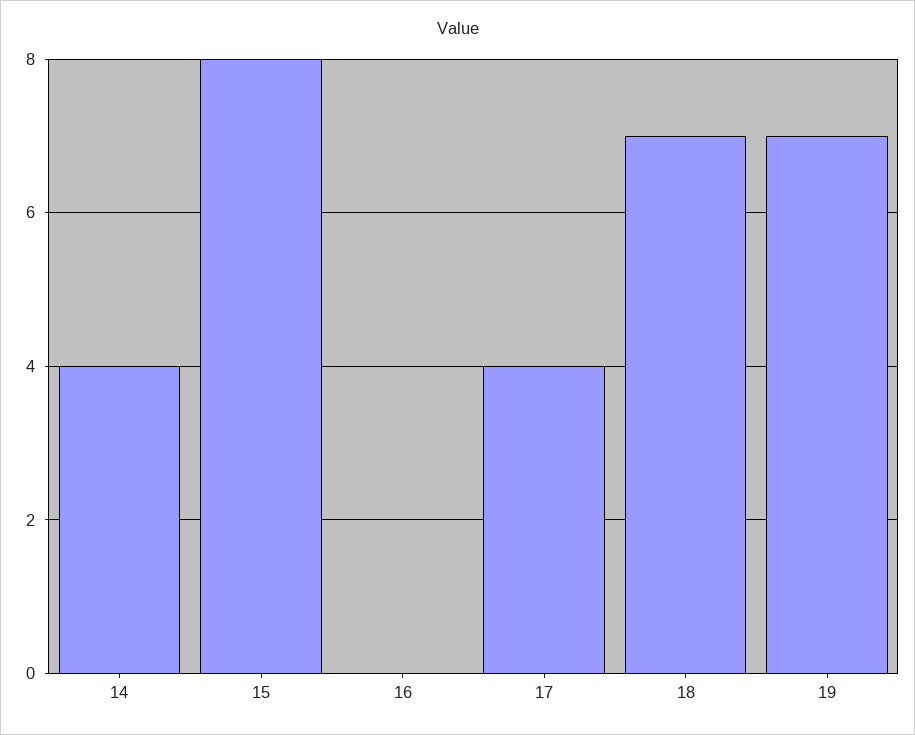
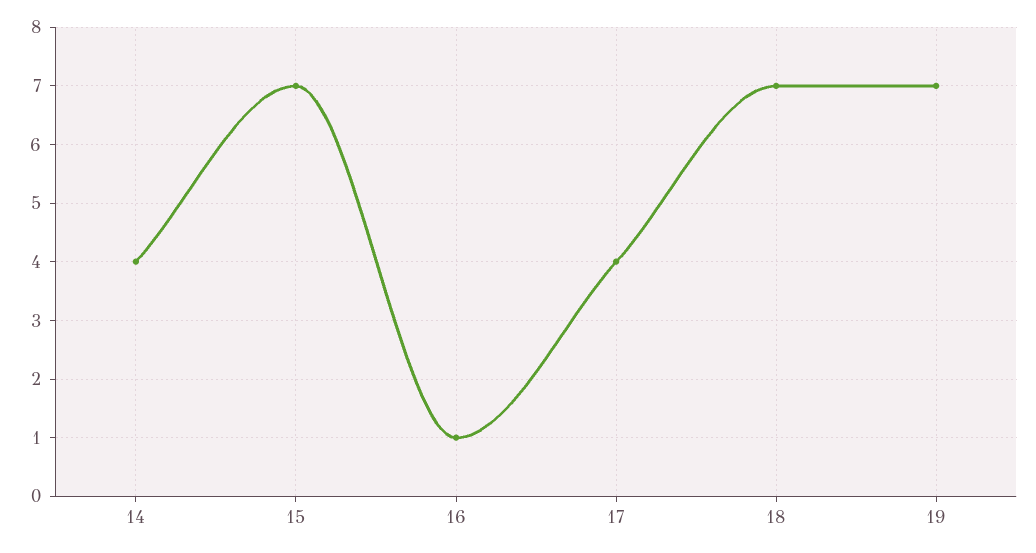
  {
    "14": 4,
-   "15": 8,
+   "15": 7,
-   "16": 0,
+   "16": 1,
    "17": 4,
    "18": 7,
    "19": 7
  }

